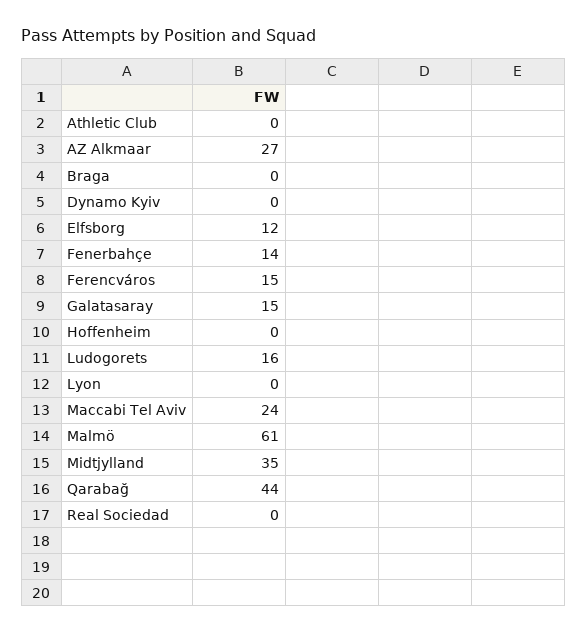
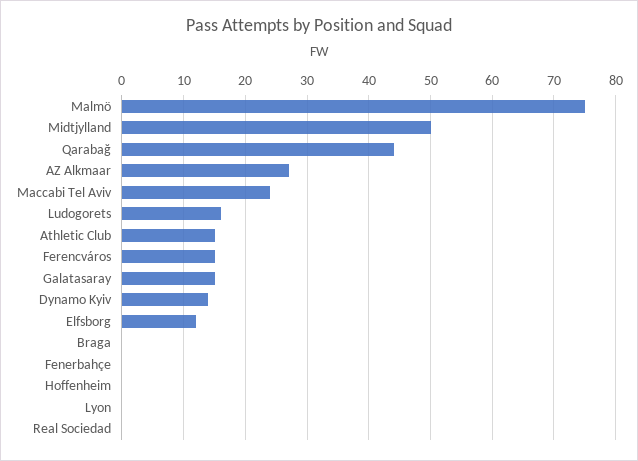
  {
-   "Athletic Club": 0,
+   "Athletic Club": 15,
    "AZ Alkmaar": 27,
    "Braga": 0,
-   "Dynamo Kyiv": 0,
+   "Dynamo Kyiv": 14,
    "Elfsborg": 12,
-   "Fenerbahçe": 14,
+   "Fenerbahçe": 0,
    "Ferencváros": 15,
    "Galatasaray": 15,
    "Hoffenheim": 0,
    "Ludogorets": 16,
    "Lyon": 0,
    "Maccabi Tel Aviv": 24,
-   "Malmö": 61,
+   "Malmö": 75,
-   "Midtjylland": 35,
+   "Midtjylland": 50,
    "Qarabağ": 44,
    "Real Sociedad": 0
  }

